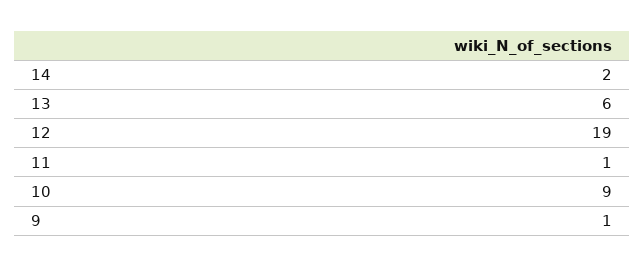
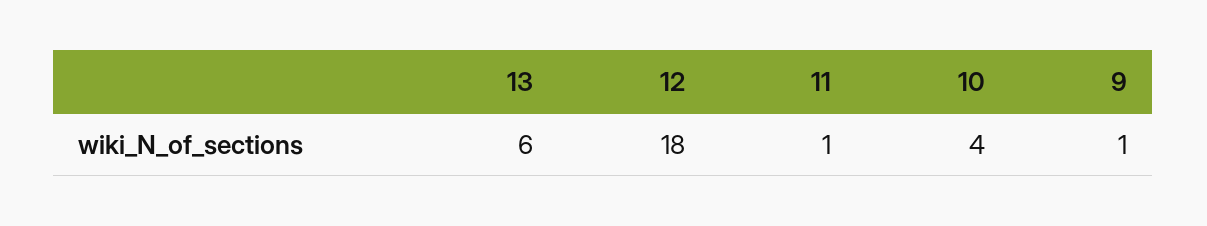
  {
-   "14": 2,
    "13": 6,
-   "12": 19,
+   "12": 18,
    "11": 1,
-   "10": 9,
+   "10": 4,
    "9": 1
  }

